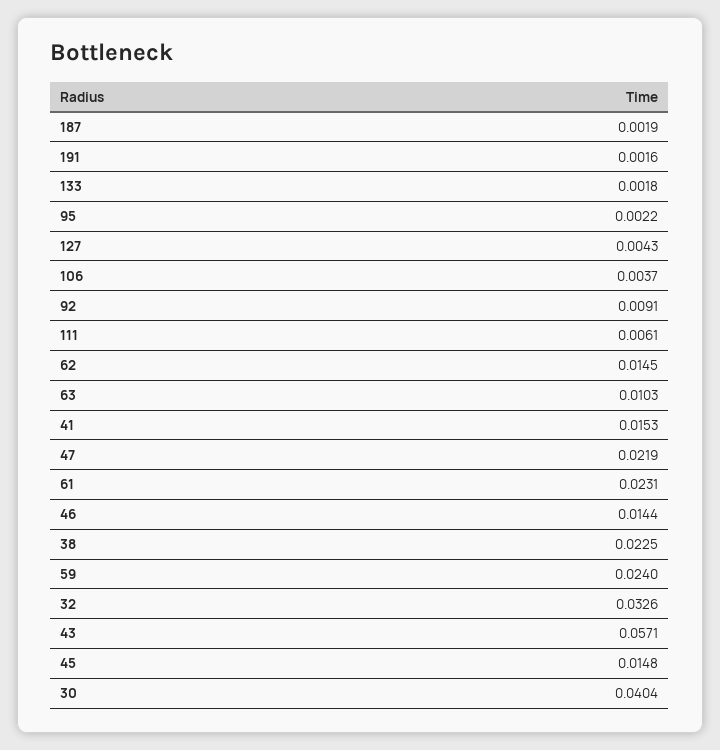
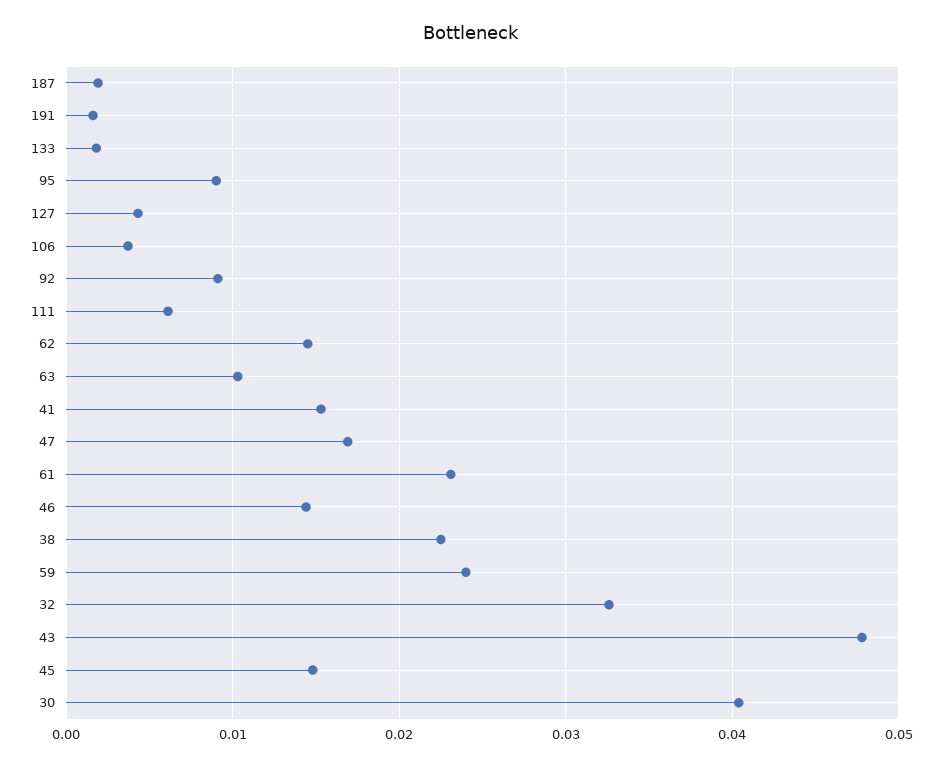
  {
    "187": 0.0019,
    "191": 0.0016,
    "133": 0.0018,
-   "95": 0.0022,
+   "95": 0.009,
    "127": 0.0043,
    "106": 0.0037,
    "92": 0.0091,
    "111": 0.0061,
    "62": 0.0145,
    "63": 0.0103,
    "41": 0.0153,
-   "47": 0.0219,
+   "47": 0.017,
    "61": 0.0231,
    "46": 0.0144,
    "38": 0.0225,
    "59": 0.024,
    "32": 0.0326,
-   "43": 0.0571,
+   "43": 0.048,
    "45": 0.0148,
    "30": 0.0404
  }

